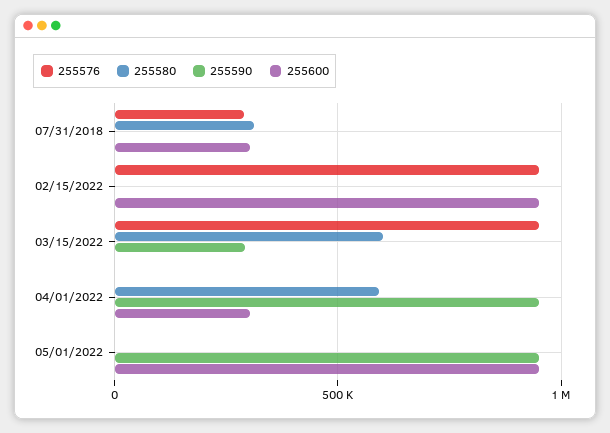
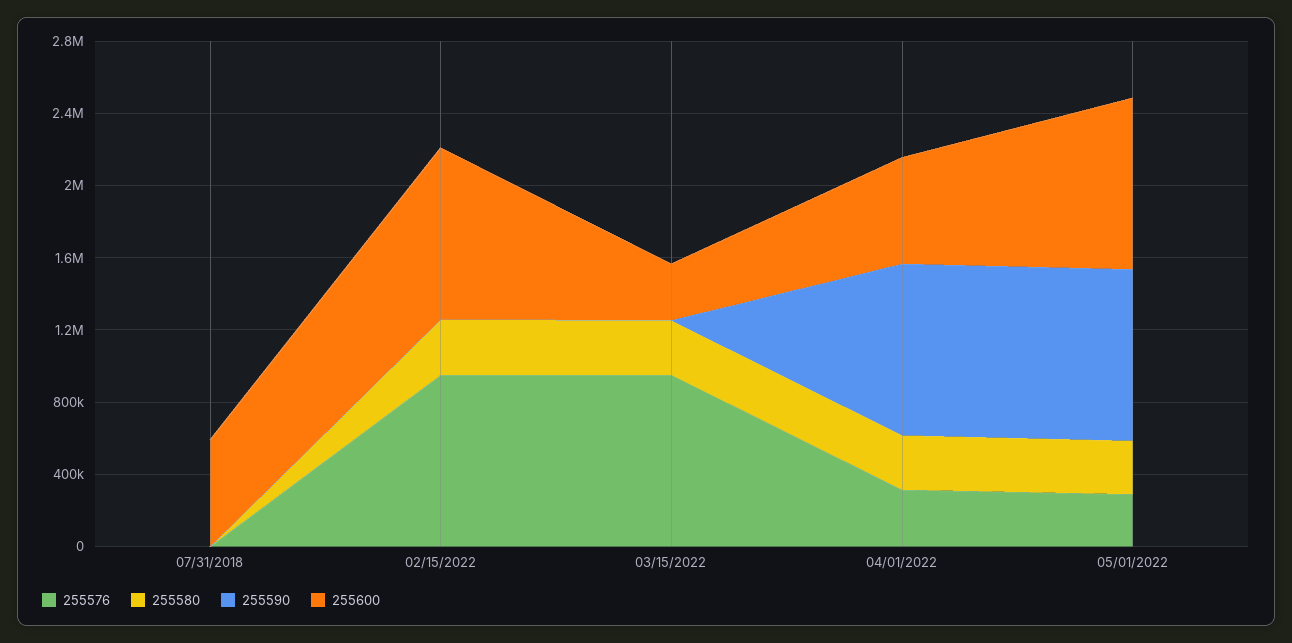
  {
    "255576": {
-     "07/31/2018": 300000,
+     "07/31/2018": 0,
      "02/15/2022": 950000,
      "03/15/2022": 950000,
-     "04/01/2022": 0,
+     "04/01/2022": 300000,
-     "05/01/2022": 0
+     "05/01/2022": 300000
    },
    "255580": {
-     "07/31/2018": 300000,
+     "07/31/2018": 0,
-     "02/15/2022": 0,
+     "02/15/2022": 300000,
-     "03/15/2022": 600000,
+     "03/15/2022": 300000,
-     "04/01/2022": 600000,
+     "04/01/2022": 300000,
-     "05/01/2022": 0
+     "05/01/2022": 300000
    },
    "255590": {
      "07/31/2018": 0,
      "02/15/2022": 0,
-     "03/15/2022": 300000,
+     "03/15/2022": 0,
      "04/01/2022": 950000,
      "05/01/2022": 950000
    },
    "255600": {
-     "07/31/2018": 300000,
+     "07/31/2018": 600000,
      "02/15/2022": 950000,
-     "03/15/2022": 0,
+     "03/15/2022": 300000,
-     "04/01/2022": 300000,
+     "04/01/2022": 600000,
      "05/01/2022": 950000
    }
  }

